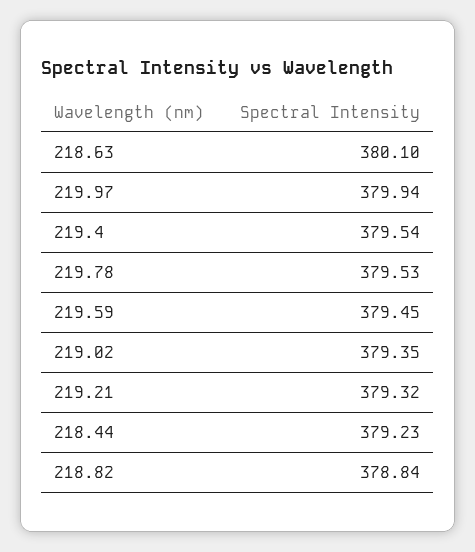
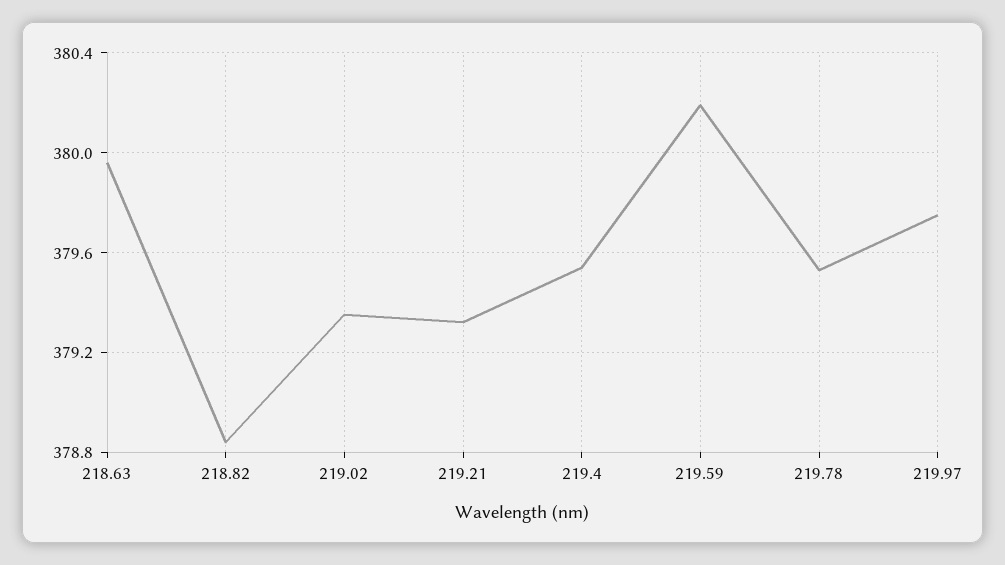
  {
-   "218.63": 380.1,
+   "218.63": 379.95,
-   "219.97": 379.94,
+   "219.97": 379.75,
    "219.4": 379.54,
    "219.78": 379.53,
-   "219.59": 379.45,
+   "219.59": 380.2,
    "219.02": 379.35,
    "219.21": 379.32,
-   "218.44": 379.23,
    "218.82": 378.84
  }

